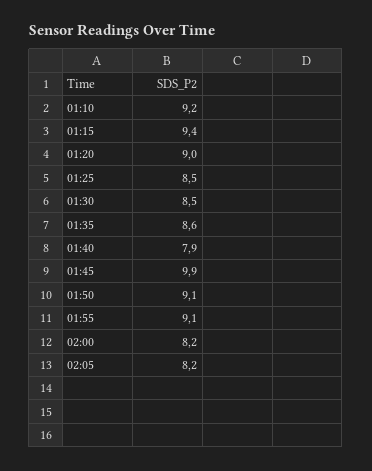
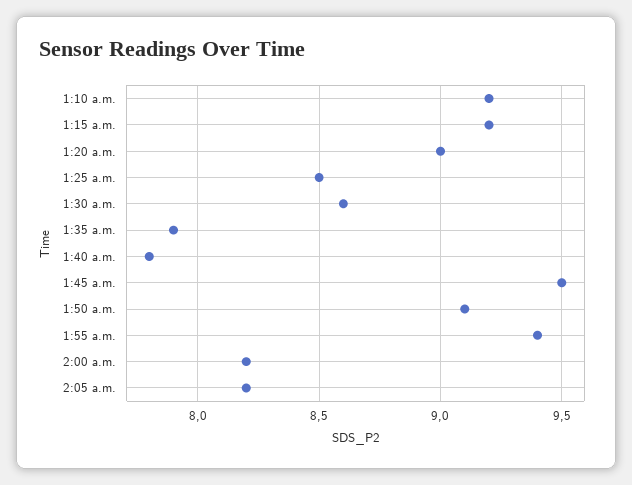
  {
    "01:10": 9.2,
-   "01:15": 9.4,
+   "01:15": 9.2,
    "01:20": 9,
    "01:25": 8.5,
-   "01:30": 8.5,
+   "01:30": 8.6,
-   "01:35": 8.6,
+   "01:35": 7.9,
-   "01:40": 7.9,
+   "01:40": 7.8,
-   "01:45": 9.9,
+   "01:45": 9.5,
    "01:50": 9.1,
-   "01:55": 9.1,
+   "01:55": 9.4,
    "02:00": 8.2,
    "02:05": 8.2
  }

